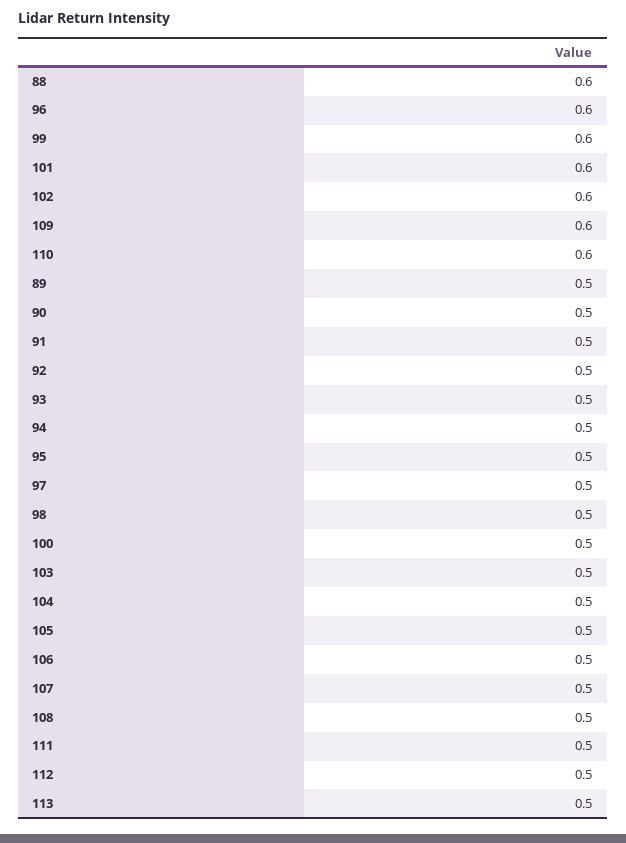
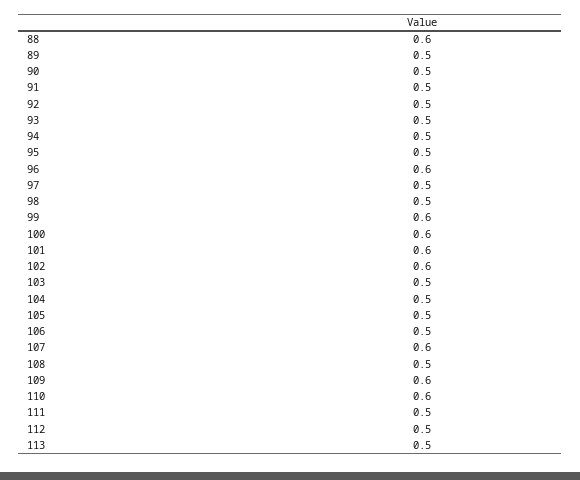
  {
    "88": 0.6,
    "96": 0.6,
    "99": 0.6,
    "101": 0.6,
    "102": 0.6,
    "109": 0.6,
    "110": 0.6,
    "89": 0.5,
    "90": 0.5,
    "91": 0.5,
    "92": 0.5,
    "93": 0.5,
    "94": 0.5,
    "95": 0.5,
    "97": 0.5,
    "98": 0.5,
-   "100": 0.5,
+   "100": 0.6,
    "103": 0.5,
    "104": 0.5,
    "105": 0.5,
    "106": 0.5,
-   "107": 0.5,
+   "107": 0.6,
    "108": 0.5,
    "111": 0.5,
    "112": 0.5,
    "113": 0.5
  }

